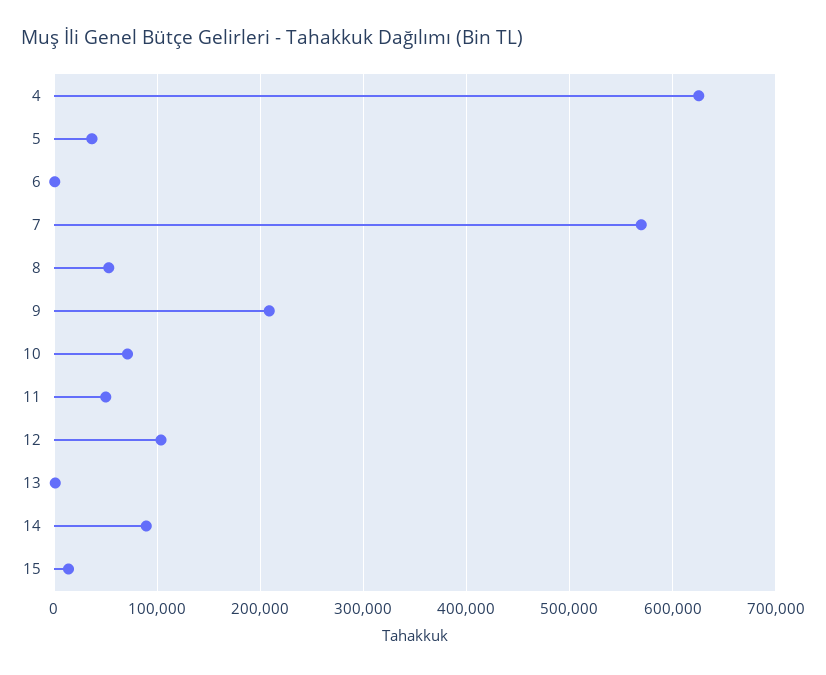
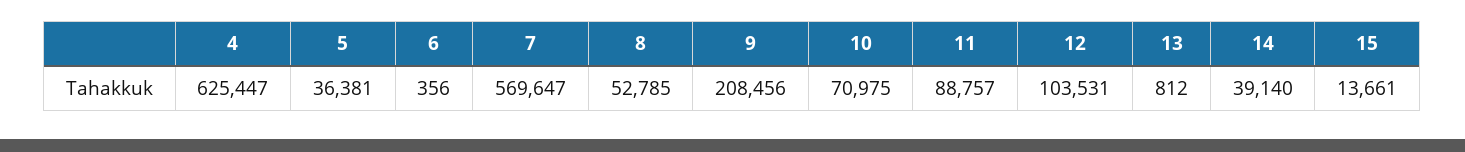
  {
    "4": 625447,
    "5": 36381,
    "6": 356,
    "7": 569647,
    "8": 52785,
    "9": 208456,
    "10": 70975,
-   "11": 50000,
+   "11": 88757,
    "12": 103531,
    "13": 812,
-   "14": 90000,
+   "14": 39140,
    "15": 13661
  }

